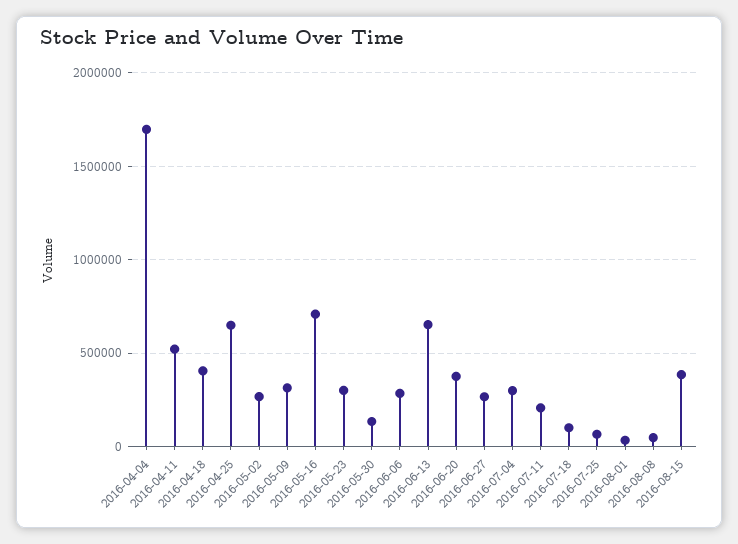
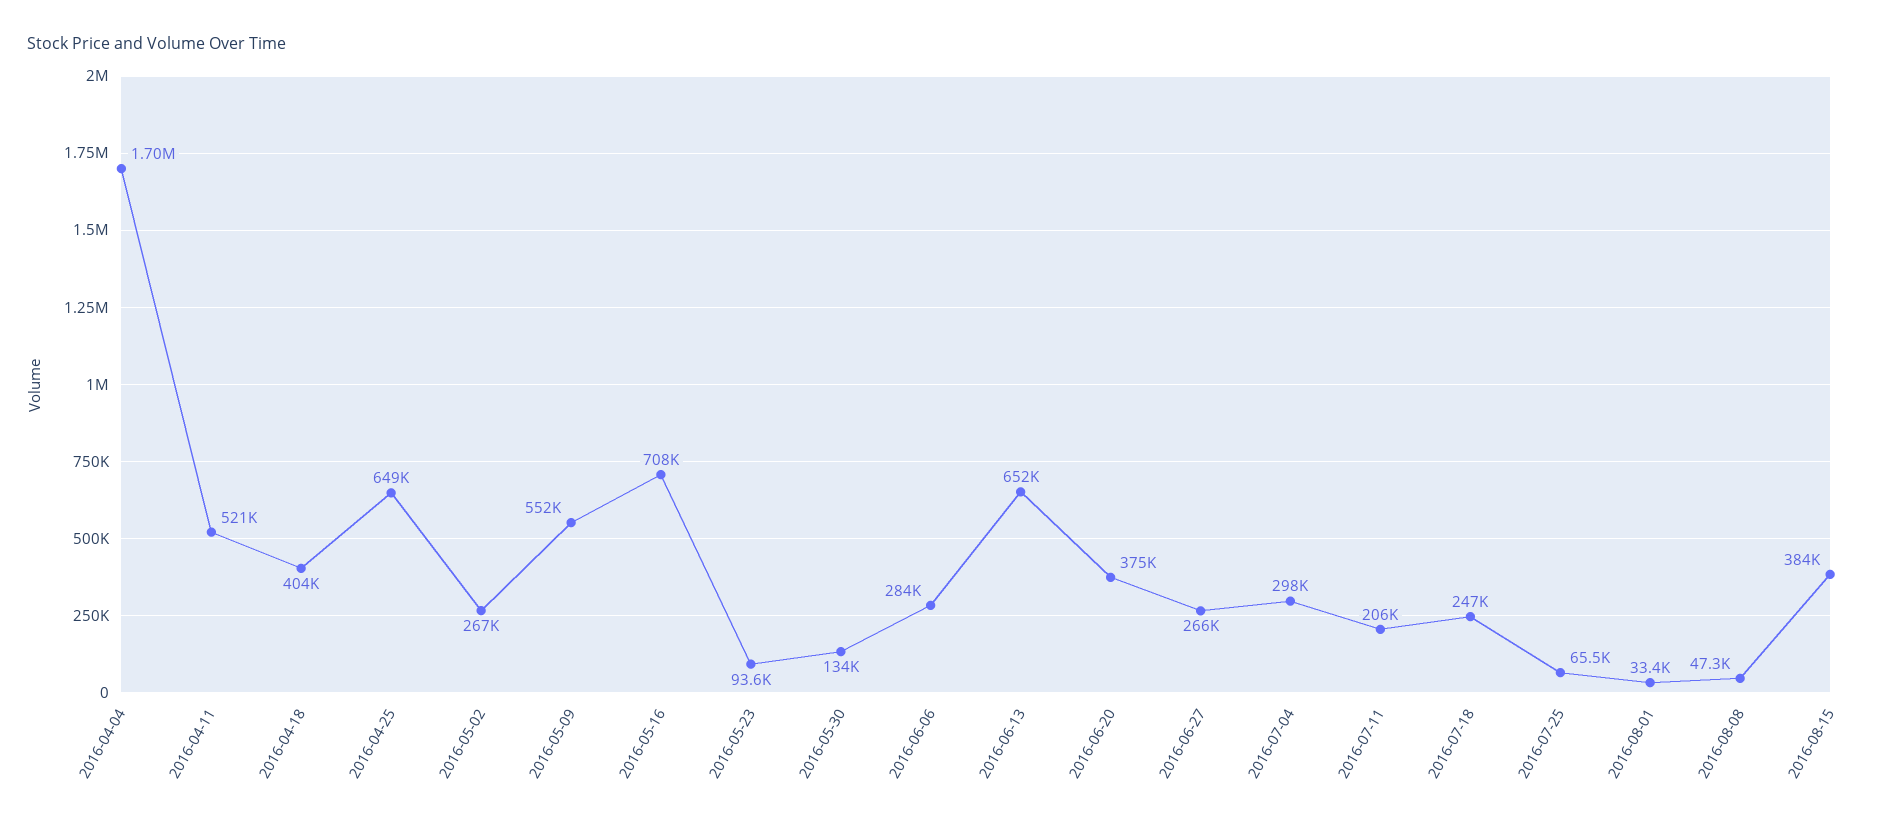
  {
    "2016-04-04": 1700000,
    "2016-04-11": 521000,
    "2016-04-18": 404000,
    "2016-04-25": 649000,
    "2016-05-02": 267000,
-   "2016-05-09": 300000,
+   "2016-05-09": 552000,
    "2016-05-16": 708000,
-   "2016-05-23": 300000,
+   "2016-05-23": 93600,
    "2016-05-30": 134000,
    "2016-06-06": 284000,
    "2016-06-13": 652000,
    "2016-06-20": 375000,
    "2016-06-27": 266000,
    "2016-07-04": 298000,
    "2016-07-11": 206000,
-   "2016-07-18": 100000,
+   "2016-07-18": 247000,
    "2016-07-25": 65500,
    "2016-08-01": 33400,
    "2016-08-08": 47300,
    "2016-08-15": 384000
  }

